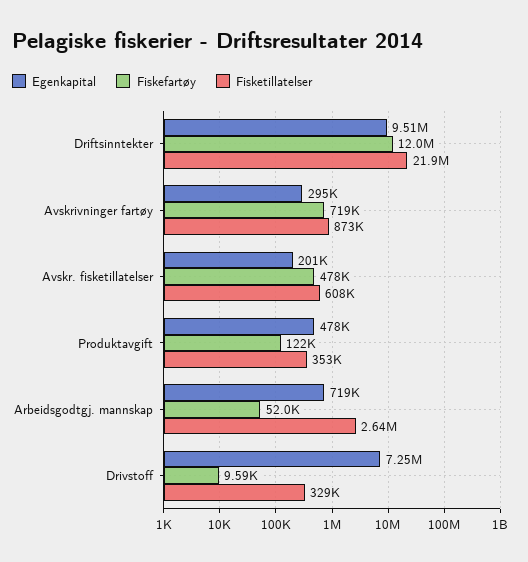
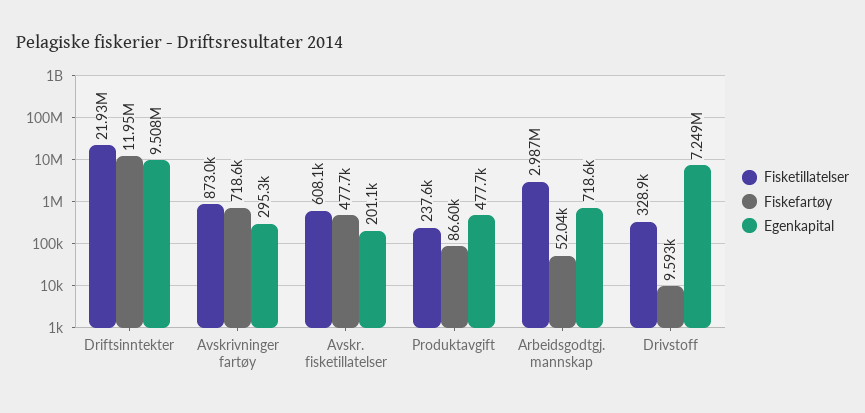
  {
    "Egenkapital": {
      "Driftsinntekter": 9508000,
      "Avskrivninger fartøy": 295300,
      "Avskr. fisketillatelser": 201100,
      "Produktavgift": 477700,
      "Arbeidsgodtgj. mannskap": 718600,
      "Drivstoff": 7249000
    },
    "Fiskefartøy": {
      "Driftsinntekter": 11950000,
      "Avskrivninger fartøy": 718600,
      "Avskr. fisketillatelser": 477700,
-     "Produktavgift": 122000,
+     "Produktavgift": 86600,
      "Arbeidsgodtgj. mannskap": 52040,
      "Drivstoff": 9593
    },
    "Fisketillatelser": {
      "Driftsinntekter": 21930000,
      "Avskrivninger fartøy": 873000,
      "Avskr. fisketillatelser": 608100,
-     "Produktavgift": 353000,
+     "Produktavgift": 237600,
-     "Arbeidsgodtgj. mannskap": 2640000,
+     "Arbeidsgodtgj. mannskap": 2987000,
      "Drivstoff": 328900
    }
  }

